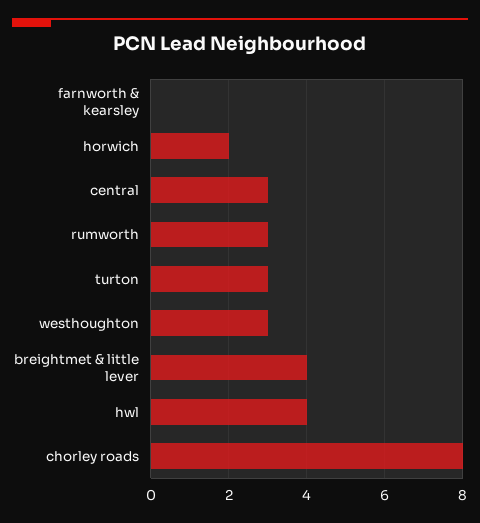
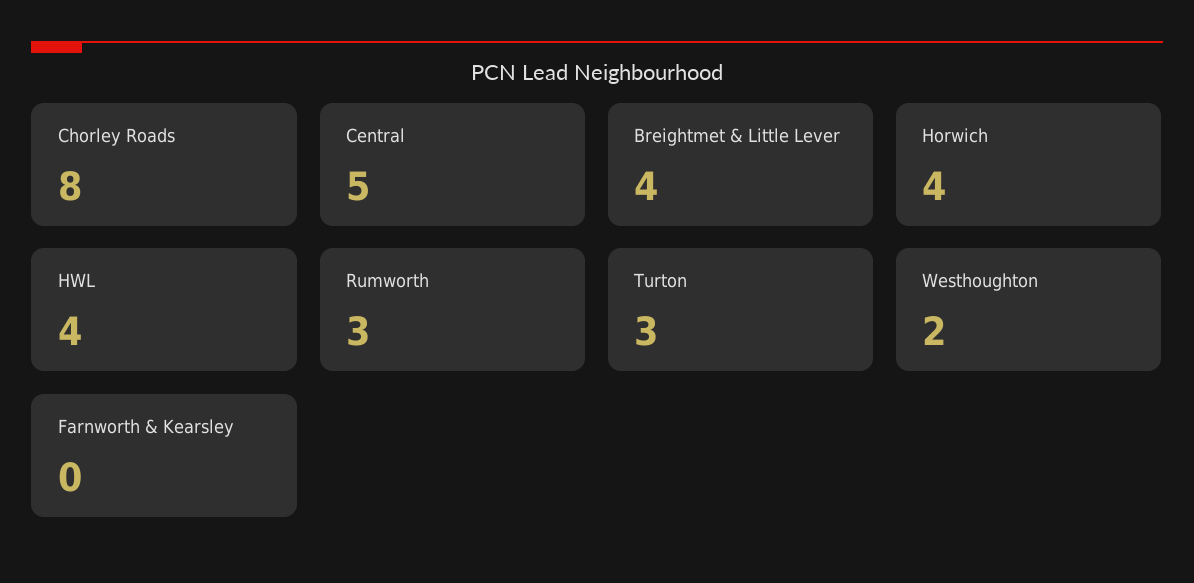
  {
    "farnworth & kearsley": 0,
-   "horwich": 2,
+   "horwich": 4,
-   "central": 3,
+   "central": 5,
    "rumworth": 3,
    "turton": 3,
-   "westhoughton": 3,
+   "westhoughton": 2,
    "breightmet & little lever": 4,
    "hwl": 4,
    "chorley roads": 8
  }

